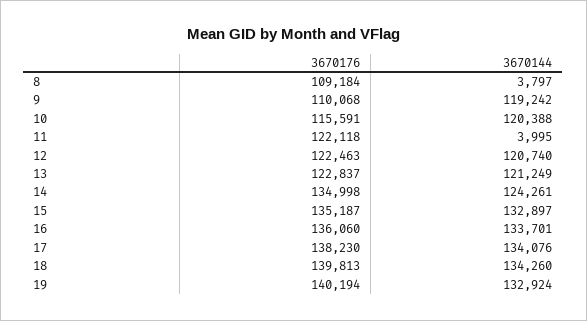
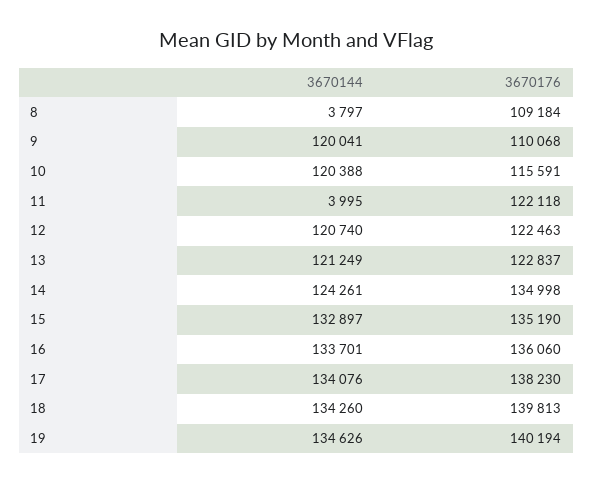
  {
    "3670176": {
      "8": 109184,
      "9": 110068,
      "10": 115591,
      "11": 122118,
      "12": 122463,
      "13": 122837,
      "14": 134998,
-     "15": 135187,
+     "15": 135190,
      "16": 136060,
      "17": 138230,
      "18": 139813,
      "19": 140194
    },
    "3670144": {
      "8": 3797,
-     "9": 119242,
+     "9": 120041,
      "10": 120388,
      "11": 3995,
      "12": 120740,
      "13": 121249,
      "14": 124261,
      "15": 132897,
      "16": 133701,
      "17": 134076,
      "18": 134260,
-     "19": 132924
+     "19": 134626
    }
  }

